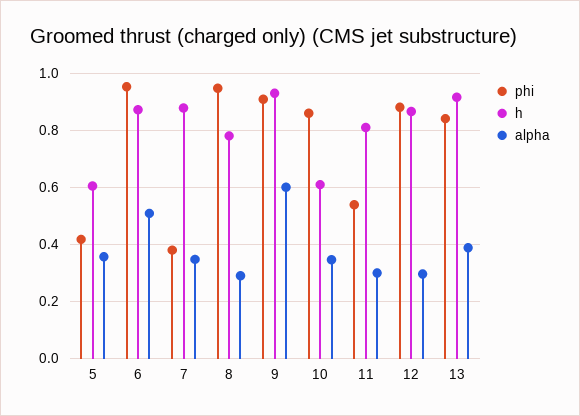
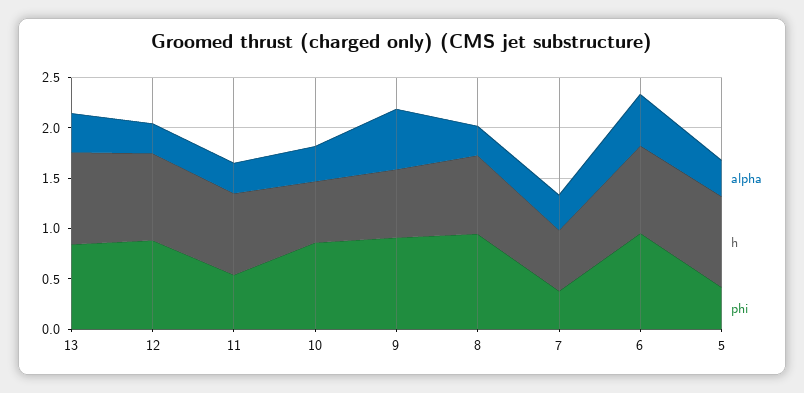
  {
    "phi": {
      "5": 0.425,
      "6": 0.95,
      "7": 0.375,
      "8": 0.95,
      "9": 0.9,
      "10": 0.85,
      "11": 0.55,
      "12": 0.875,
      "13": 0.85
    },
    "h": {
-     "5": 0.6,
+     "5": 0.9,
      "6": 0.875,
-     "7": 0.875,
+     "7": 0.6,
      "8": 0.775,
-     "9": 0.925,
+     "9": 0.7,
      "10": 0.6,
      "11": 0.8,
      "12": 0.875,
      "13": 0.925
    },
    "alpha": {
      "5": 0.35,
      "6": 0.5,
      "7": 0.35,
      "8": 0.3,
      "9": 0.6,
      "10": 0.35,
      "11": 0.3,
      "12": 0.3,
      "13": 0.4
    }
  }

